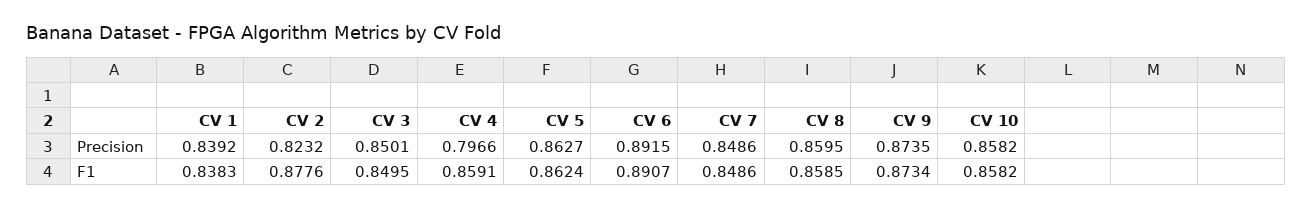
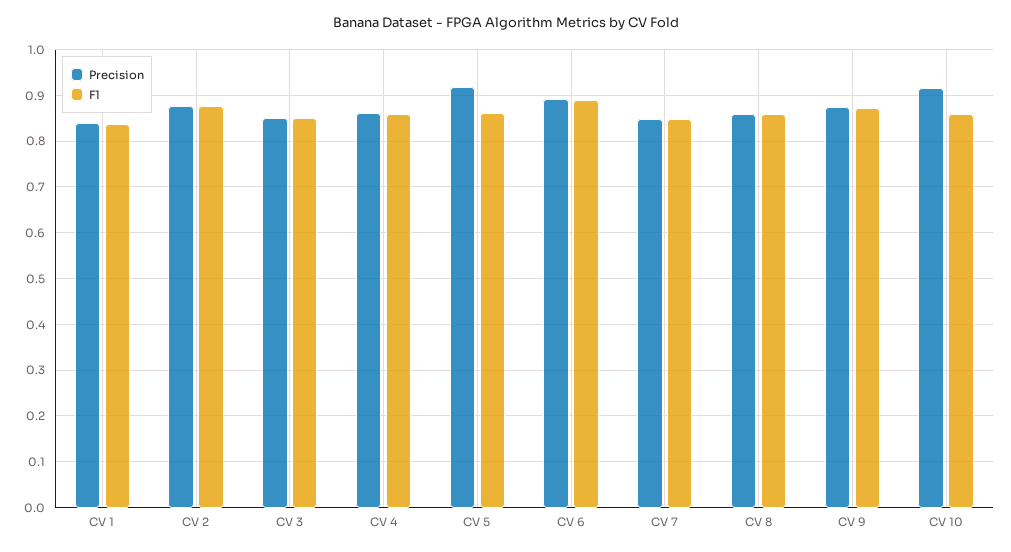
  {
    "Precision": {
      "CV 1": 0.8392,
-     "CV 2": 0.8232,
+     "CV 2": 0.88,
      "CV 3": 0.8501,
-     "CV 4": 0.7966,
+     "CV 4": 0.86,
-     "CV 5": 0.8627,
+     "CV 5": 0.92,
      "CV 6": 0.8915,
      "CV 7": 0.8486,
      "CV 8": 0.8595,
      "CV 9": 0.8735,
-     "CV 10": 0.8582
+     "CV 10": 0.92
    },
    "F1": {
      "CV 1": 0.8383,
      "CV 2": 0.8776,
      "CV 3": 0.8495,
      "CV 4": 0.8591,
      "CV 5": 0.8624,
      "CV 6": 0.8907,
      "CV 7": 0.8486,
      "CV 8": 0.8585,
      "CV 9": 0.8734,
      "CV 10": 0.8582
    }
  }

